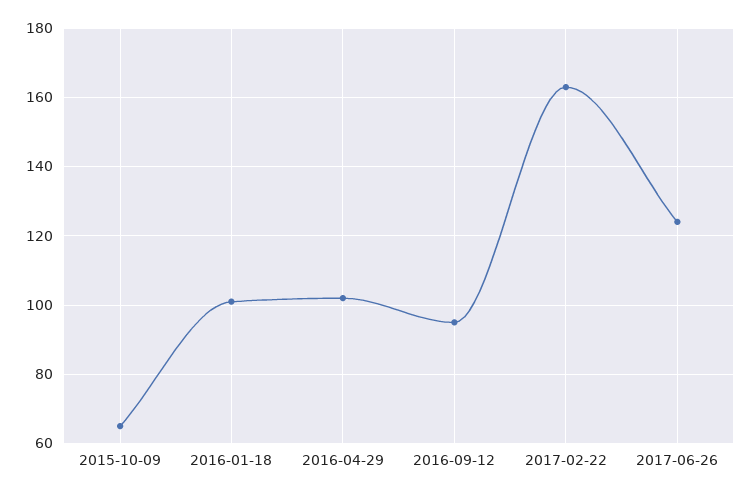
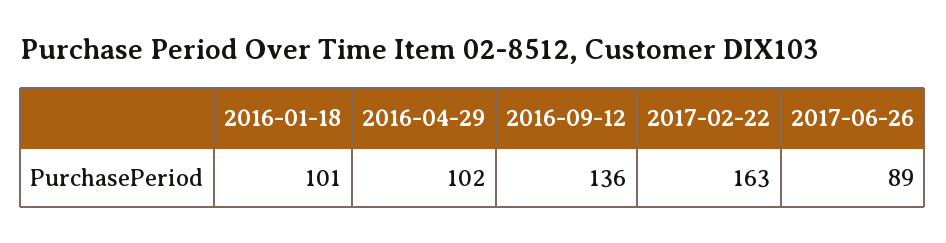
  {
-   "2015-10-09": 65,
    "2016-01-18": 101,
    "2016-04-29": 102,
-   "2016-09-12": 95,
+   "2016-09-12": 136,
    "2017-02-22": 163,
-   "2017-06-26": 125
+   "2017-06-26": 89
  }

